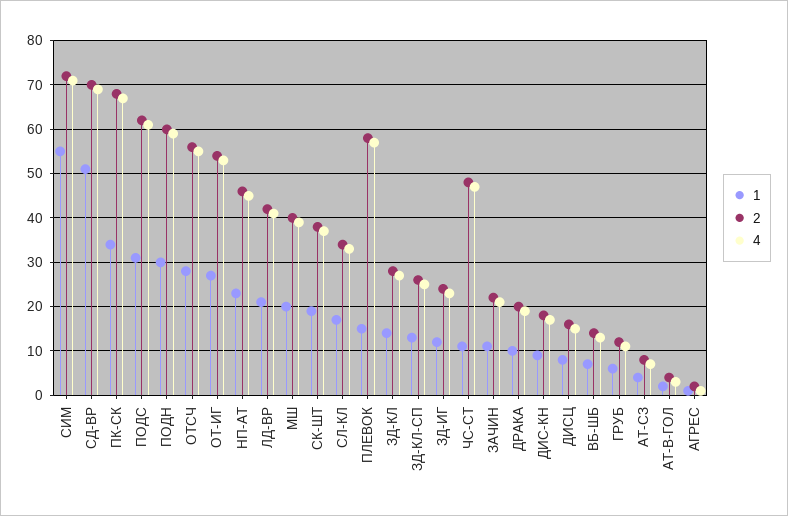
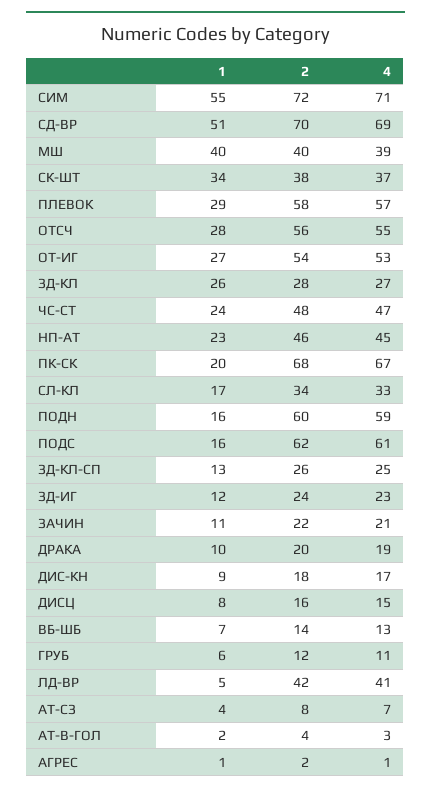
  {
    "1": {
      "СИМ": 55,
      "СД-ВР": 51,
-     "ПК-СК": 35,
+     "ПК-СК": 20,
-     "ПОДС": 30,
+     "ПОДС": 16,
-     "ПОДН": 30,
+     "ПОДН": 16,
      "ОТСЧ": 28,
      "ОТ-ИГ": 27,
      "НП-АТ": 23,
-     "ЛД-ВР": 20,
+     "ЛД-ВР": 5,
-     "МШ": 20,
+     "МШ": 40,
-     "СК-ШТ": 20,
+     "СК-ШТ": 34,
      "СЛ-КЛ": 17,
-     "ПЛЕВОК": 15,
+     "ПЛЕВОК": 29,
-     "ЗД-КЛ": 15,
+     "ЗД-КЛ": 26,
      "ЗД-КЛ-СП": 13,
      "ЗД-ИГ": 12,
-     "ЧС-СТ": 10,
+     "ЧС-СТ": 24,
      "ЗАЧИН": 11,
      "ДРАКА": 10,
      "ДИС-КН": 9,
      "ДИСЦ": 8,
      "ВБ-ШБ": 7,
      "ГРУБ": 6,
      "АТ-СЗ": 4,
      "АТ-В-ГОЛ": 2,
      "АГРЕС": 1
    },
    "2": {
      "СИМ": 72,
      "СД-ВР": 70,
      "ПК-СК": 68,
      "ПОДС": 62,
      "ПОДН": 60,
      "ОТСЧ": 56,
      "ОТ-ИГ": 54,
      "НП-АТ": 46,
      "ЛД-ВР": 42,
      "МШ": 40,
      "СК-ШТ": 38,
      "СЛ-КЛ": 34,
      "ПЛЕВОК": 58,
      "ЗД-КЛ": 28,
      "ЗД-КЛ-СП": 26,
      "ЗД-ИГ": 24,
      "ЧС-СТ": 48,
      "ЗАЧИН": 22,
      "ДРАКА": 20,
      "ДИС-КН": 18,
      "ДИСЦ": 16,
      "ВБ-ШБ": 14,
      "ГРУБ": 12,
      "АТ-СЗ": 8,
      "АТ-В-ГОЛ": 4,
      "АГРЕС": 2
    },
    "4": {
      "СИМ": 71,
      "СД-ВР": 69,
      "ПК-СК": 67,
      "ПОДС": 61,
      "ПОДН": 59,
      "ОТСЧ": 55,
      "ОТ-ИГ": 53,
      "НП-АТ": 45,
      "ЛД-ВР": 41,
      "МШ": 39,
      "СК-ШТ": 37,
      "СЛ-КЛ": 33,
      "ПЛЕВОК": 57,
      "ЗД-КЛ": 27,
      "ЗД-КЛ-СП": 25,
      "ЗД-ИГ": 23,
      "ЧС-СТ": 47,
      "ЗАЧИН": 21,
      "ДРАКА": 19,
      "ДИС-КН": 17,
      "ДИСЦ": 15,
      "ВБ-ШБ": 13,
      "ГРУБ": 11,
      "АТ-СЗ": 7,
      "АТ-В-ГОЛ": 3,
      "АГРЕС": 1
    }
  }

